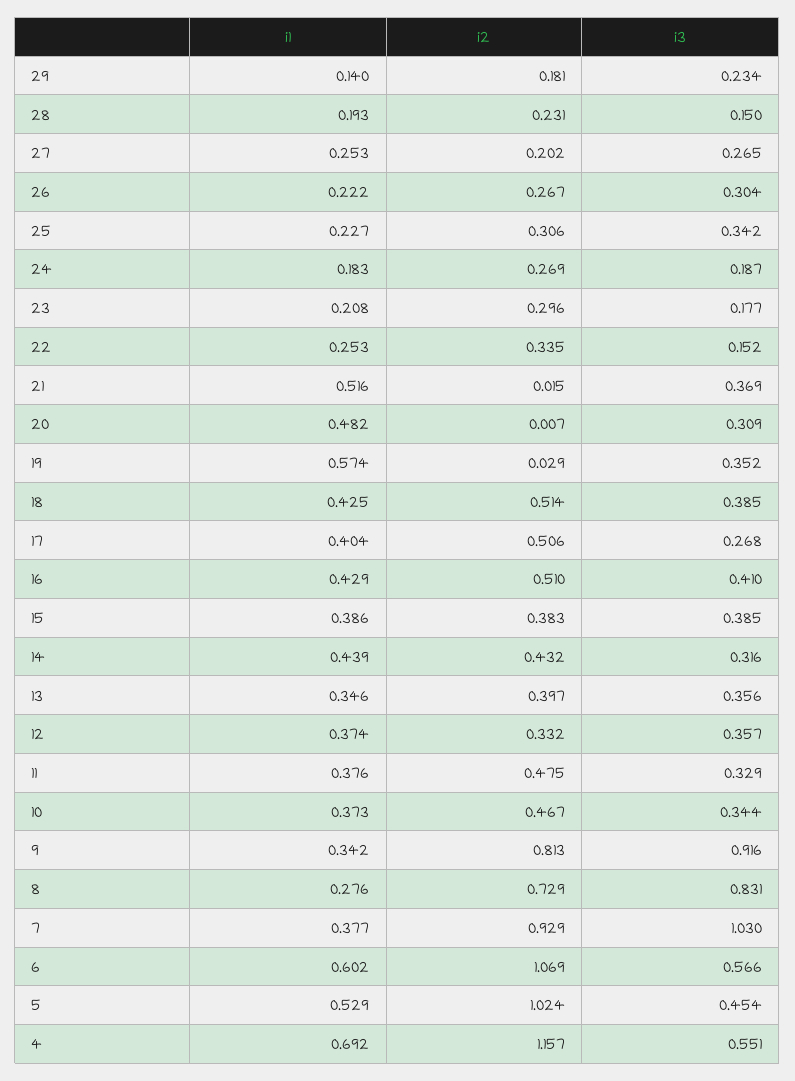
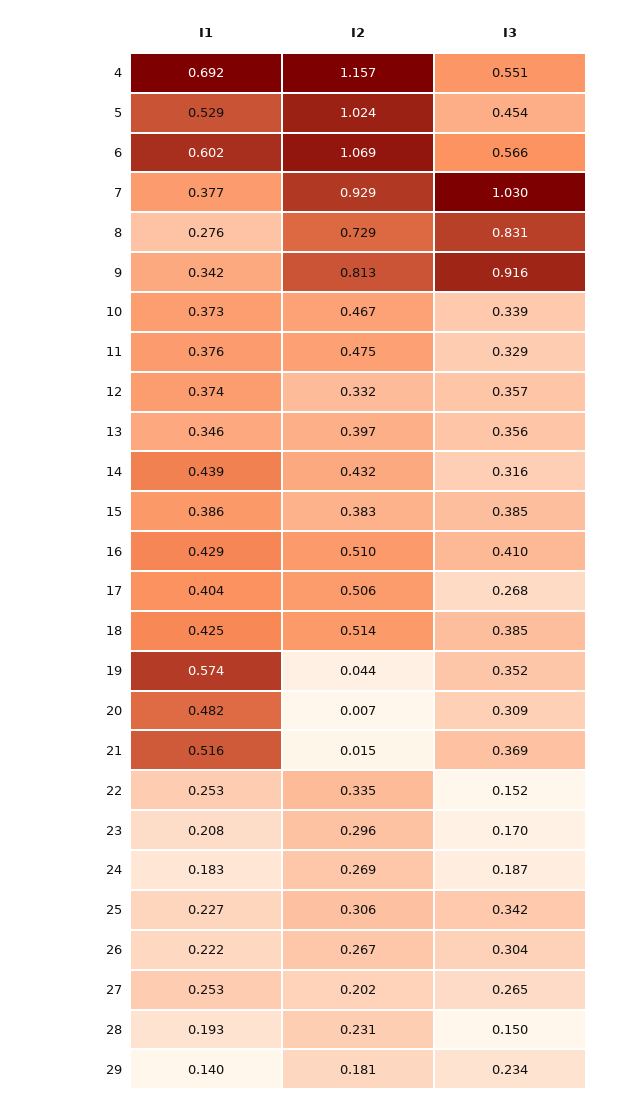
  {
    "i1": {
      "29": 0.14,
      "28": 0.193,
      "27": 0.253,
      "26": 0.222,
      "25": 0.227,
      "24": 0.183,
      "23": 0.208,
      "22": 0.253,
      "21": 0.516,
      "20": 0.482,
      "19": 0.574,
      "18": 0.425,
      "17": 0.404,
      "16": 0.429,
      "15": 0.386,
      "14": 0.439,
      "13": 0.346,
      "12": 0.374,
      "11": 0.376,
      "10": 0.373,
      "9": 0.342,
      "8": 0.276,
      "7": 0.377,
      "6": 0.602,
      "5": 0.529,
      "4": 0.692
    },
    "i2": {
      "29": 0.181,
      "28": 0.231,
      "27": 0.202,
      "26": 0.267,
      "25": 0.306,
      "24": 0.269,
      "23": 0.296,
      "22": 0.335,
      "21": 0.015,
      "20": 0.007,
-     "19": 0.029,
+     "19": 0.044,
      "18": 0.514,
      "17": 0.506,
      "16": 0.51,
      "15": 0.383,
      "14": 0.432,
      "13": 0.397,
      "12": 0.332,
      "11": 0.475,
      "10": 0.467,
      "9": 0.813,
      "8": 0.729,
      "7": 0.929,
      "6": 1.069,
      "5": 1.024,
      "4": 1.157
    },
    "i3": {
      "29": 0.234,
      "28": 0.15,
      "27": 0.265,
      "26": 0.304,
      "25": 0.342,
      "24": 0.187,
-     "23": 0.177,
+     "23": 0.17,
      "22": 0.152,
      "21": 0.369,
      "20": 0.309,
      "19": 0.352,
      "18": 0.385,
      "17": 0.268,
      "16": 0.41,
      "15": 0.385,
      "14": 0.316,
      "13": 0.356,
      "12": 0.357,
      "11": 0.329,
-     "10": 0.344,
+     "10": 0.339,
      "9": 0.916,
      "8": 0.831,
      "7": 1.03,
      "6": 0.566,
      "5": 0.454,
      "4": 0.551
    }
  }

